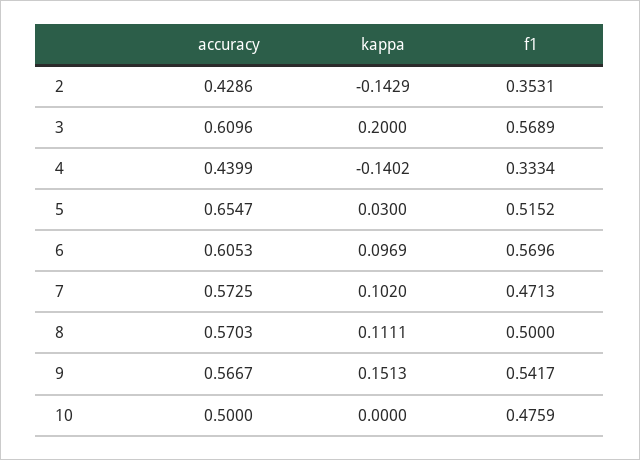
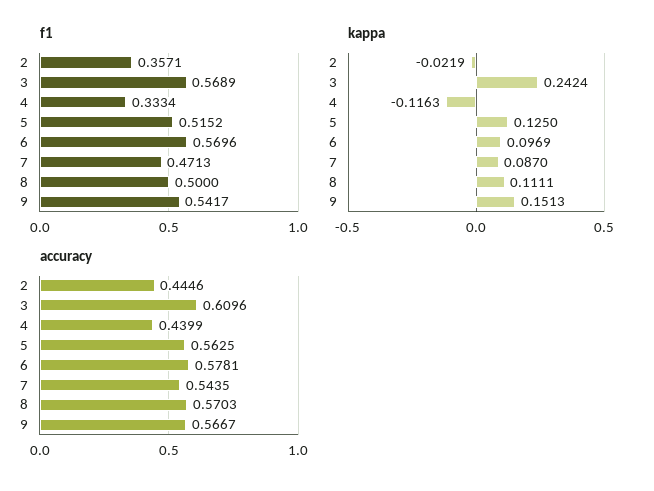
  {
    "accuracy": {
-     "2": 0.4286,
+     "2": 0.4446,
      "3": 0.6096,
      "4": 0.4399,
-     "5": 0.6547,
+     "5": 0.5625,
-     "6": 0.6053,
+     "6": 0.5781,
-     "7": 0.5725,
+     "7": 0.5435,
      "8": 0.5703,
-     "9": 0.5667,
+     "9": 0.5667
-     "10": 0.5
    },
    "kappa": {
-     "2": -0.1429,
+     "2": -0.0219,
-     "3": 0.2,
+     "3": 0.2424,
-     "4": -0.1402,
+     "4": -0.1163,
-     "5": 0.03,
+     "5": 0.125,
      "6": 0.0969,
-     "7": 0.102,
+     "7": 0.087,
      "8": 0.1111,
-     "9": 0.1513,
+     "9": 0.1513
-     "10": 0
    },
    "f1": {
-     "2": 0.3531,
+     "2": 0.3571,
      "3": 0.5689,
      "4": 0.3334,
      "5": 0.5152,
      "6": 0.5696,
      "7": 0.4713,
      "8": 0.5,
-     "9": 0.5417,
+     "9": 0.5417
-     "10": 0.4759
    }
  }

